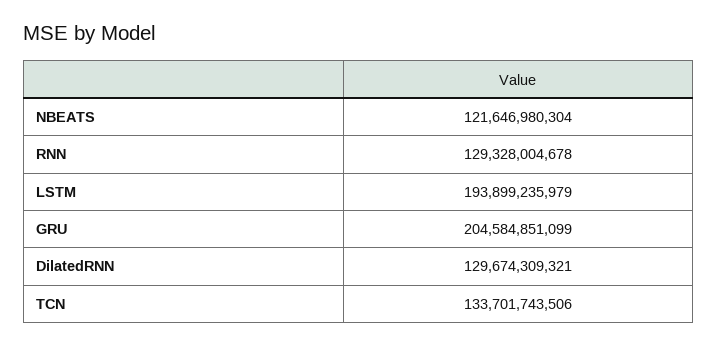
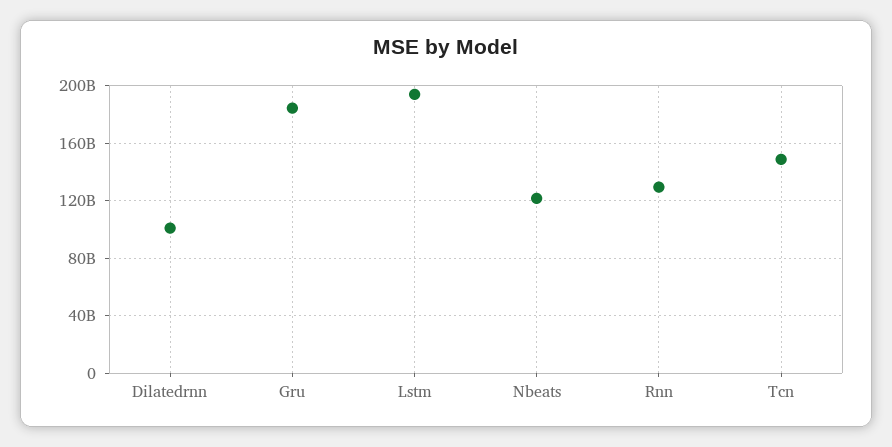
  {
    "NBEATS": 121646980304,
    "RNN": 129328004678,
    "LSTM": 193899235979,
-   "GRU": 204584851099,
+   "GRU": 185000000000,
-   "DilatedRNN": 129674309321,
+   "DilatedRNN": 100000000000,
-   "TCN": 133701743506
+   "TCN": 150000000000
  }

